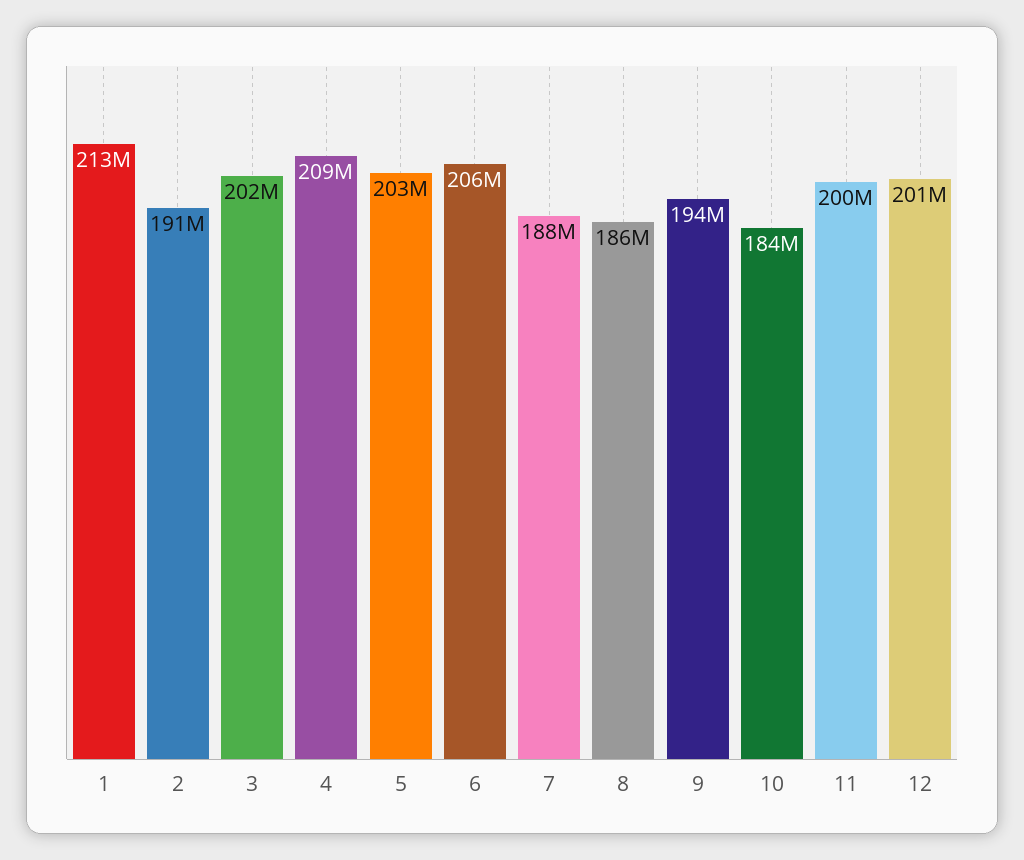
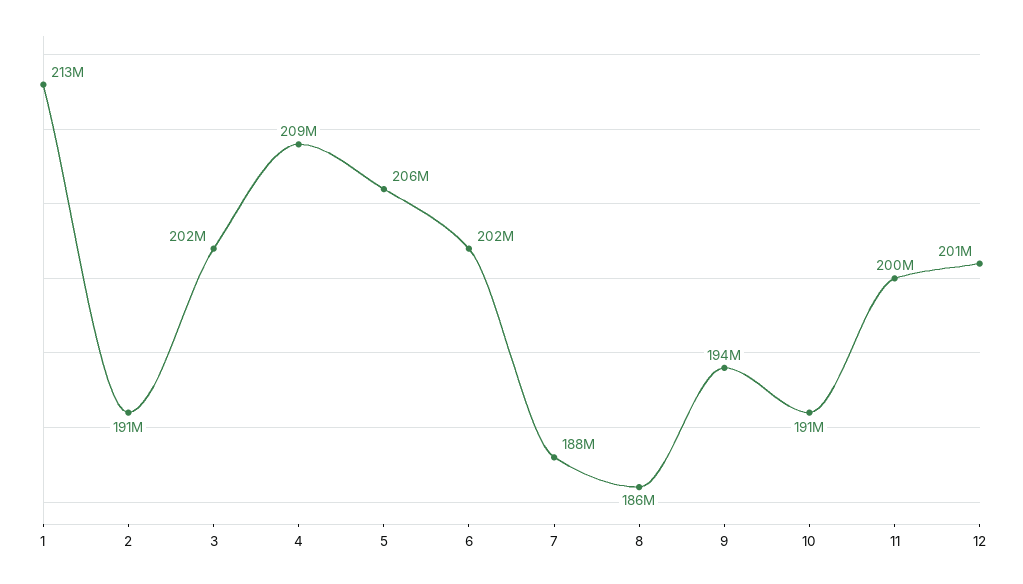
  {
    "1": 213000000,
    "2": 191000000,
    "3": 202000000,
    "4": 209000000,
-   "5": 203000000,
+   "5": 206000000,
-   "6": 206000000,
+   "6": 202000000,
    "7": 188000000,
    "8": 186000000,
    "9": 194000000,
-   "10": 184000000,
+   "10": 191000000,
    "11": 200000000,
    "12": 201000000
  }

